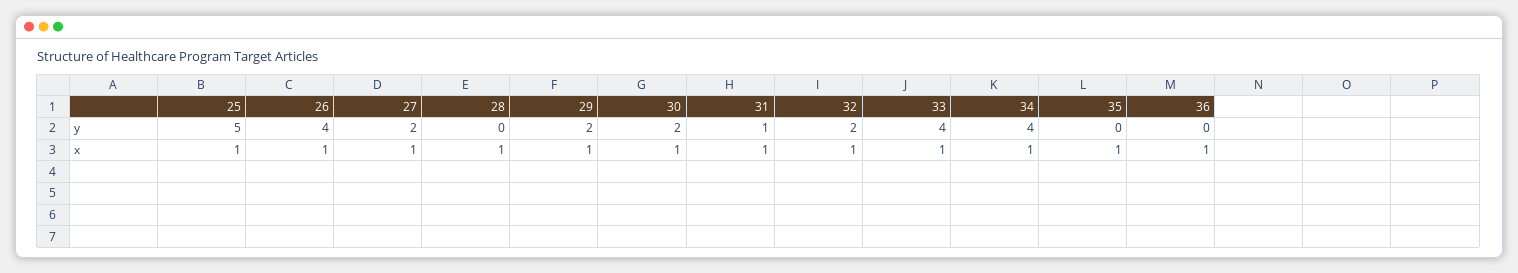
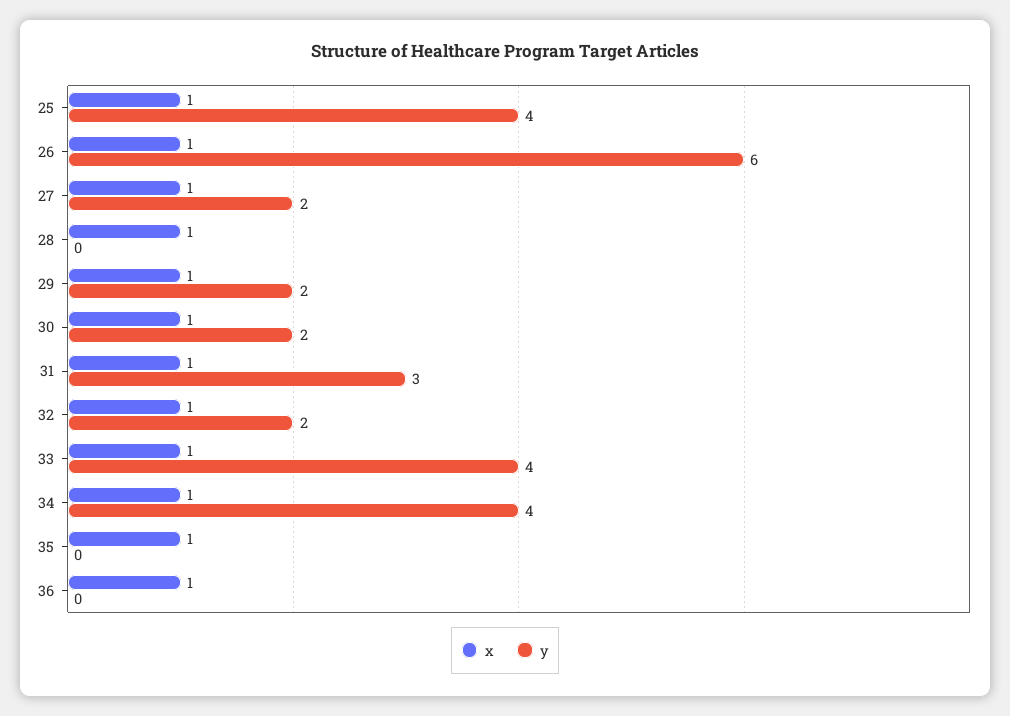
  {
    "y": {
-     "25": 5,
+     "25": 4,
-     "26": 4,
+     "26": 6,
      "27": 2,
      "28": 0,
      "29": 2,
      "30": 2,
-     "31": 1,
+     "31": 3,
      "32": 2,
      "33": 4,
      "34": 4,
      "35": 0,
      "36": 0
    },
    "x": {
      "25": 1,
      "26": 1,
      "27": 1,
      "28": 1,
      "29": 1,
      "30": 1,
      "31": 1,
      "32": 1,
      "33": 1,
      "34": 1,
      "35": 1,
      "36": 1
    }
  }

